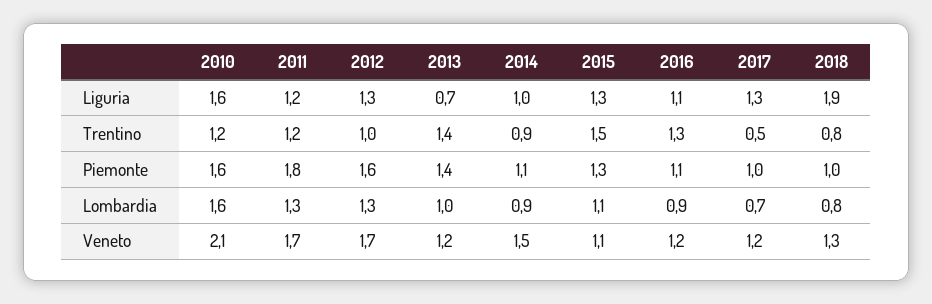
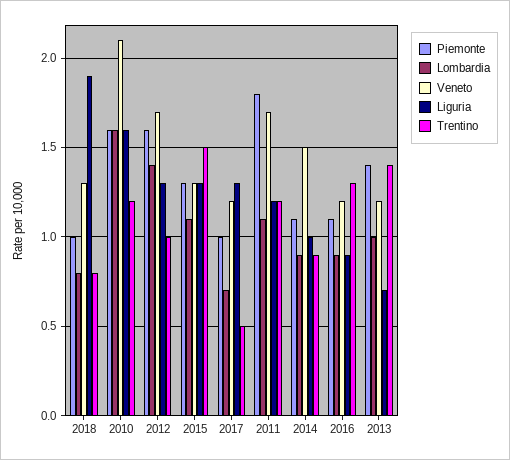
  {
    "Liguria": {
      "2010": 1.6,
      "2011": 1.2,
      "2012": 1.3,
      "2013": 0.7,
      "2014": 1,
      "2015": 1.3,
-     "2016": 1.1,
+     "2016": 0.9,
      "2017": 1.3,
      "2018": 1.9
    },
    "Trentino": {
      "2010": 1.2,
      "2011": 1.2,
      "2012": 1,
      "2013": 1.4,
      "2014": 0.9,
      "2015": 1.5,
      "2016": 1.3,
      "2017": 0.5,
      "2018": 0.8
    },
    "Piemonte": {
      "2010": 1.6,
      "2011": 1.8,
      "2012": 1.6,
      "2013": 1.4,
      "2014": 1.1,
      "2015": 1.3,
      "2016": 1.1,
      "2017": 1,
      "2018": 1
    },
    "Lombardia": {
      "2010": 1.6,
-     "2011": 1.3,
+     "2011": 1.1,
-     "2012": 1.3,
+     "2012": 1.4,
      "2013": 1,
      "2014": 0.9,
      "2015": 1.1,
      "2016": 0.9,
      "2017": 0.7,
      "2018": 0.8
    },
    "Veneto": {
      "2010": 2.1,
      "2011": 1.7,
      "2012": 1.7,
      "2013": 1.2,
      "2014": 1.5,
-     "2015": 1.1,
+     "2015": 1.3,
      "2016": 1.2,
      "2017": 1.2,
      "2018": 1.3
    }
  }

